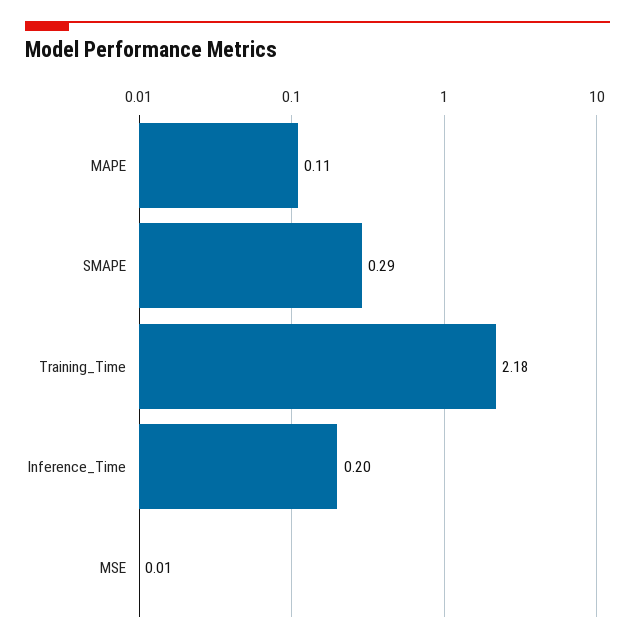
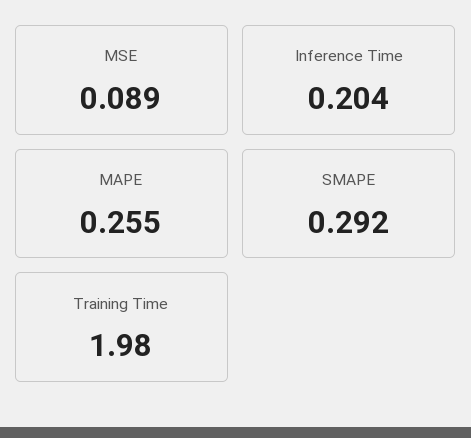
  {
-   "MAPE": 0.11,
+   "MAPE": 0.255,
    "SMAPE": 0.292,
-   "Training_Time": 2.18,
+   "Training_Time": 1.98,
    "Inference_Time": 0.204,
-   "MSE": 0.01
+   "MSE": 0.089
  }

